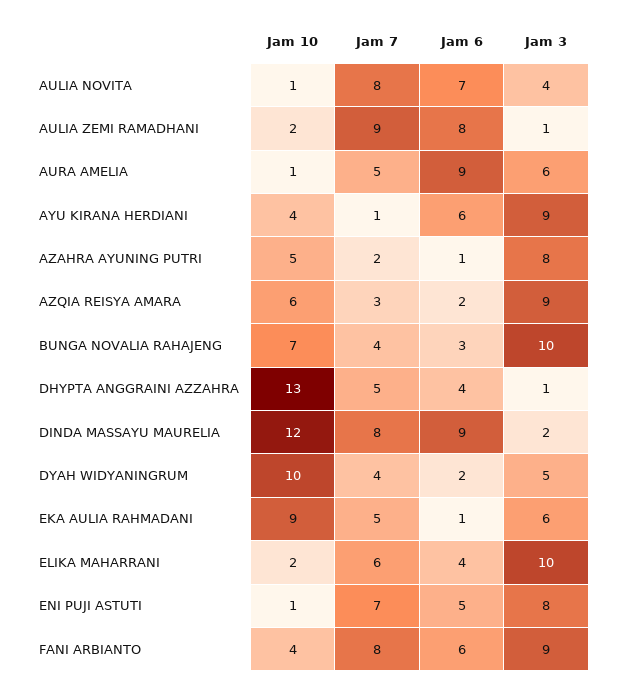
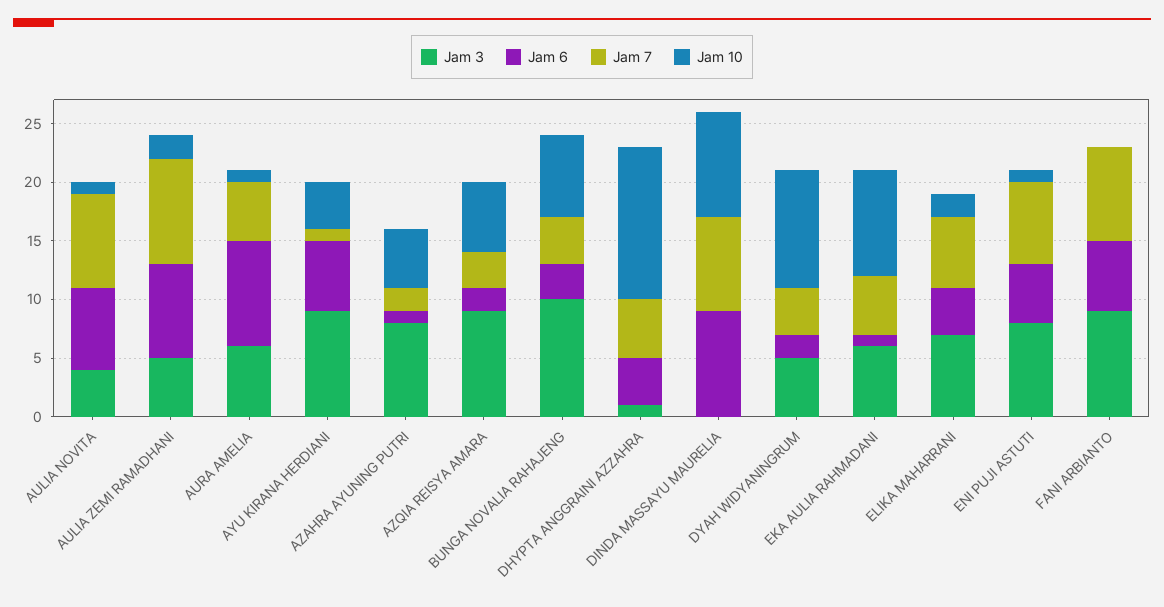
  {
    "Jam 10": {
      "AULIA NOVITA": 1,
      "AULIA ZEMI RAMADHANI": 2,
      "AURA AMELIA": 1,
      "AYU KIRANA HERDIANI": 4,
      "AZAHRA AYUNING PUTRI": 5,
      "AZQIA REISYA AMARA": 6,
      "BUNGA NOVALIA RAHAJENG": 7,
      "DHYPTA ANGGRAINI AZZAHRA": 13,
-     "DINDA MASSAYU MAURELIA": 12,
+     "DINDA MASSAYU MAURELIA": 9,
      "DYAH WIDYANINGRUM": 10,
      "EKA AULIA RAHMADANI": 9,
      "ELIKA MAHARRANI": 2,
      "ENI PUJI ASTUTI": 1,
-     "FANI ARBIANTO": 4
+     "FANI ARBIANTO": 0
    },
    "Jam 7": {
      "AULIA NOVITA": 8,
      "AULIA ZEMI RAMADHANI": 9,
      "AURA AMELIA": 5,
      "AYU KIRANA HERDIANI": 1,
      "AZAHRA AYUNING PUTRI": 2,
      "AZQIA REISYA AMARA": 3,
      "BUNGA NOVALIA RAHAJENG": 4,
      "DHYPTA ANGGRAINI AZZAHRA": 5,
      "DINDA MASSAYU MAURELIA": 8,
      "DYAH WIDYANINGRUM": 4,
      "EKA AULIA RAHMADANI": 5,
      "ELIKA MAHARRANI": 6,
      "ENI PUJI ASTUTI": 7,
      "FANI ARBIANTO": 8
    },
    "Jam 6": {
      "AULIA NOVITA": 7,
      "AULIA ZEMI RAMADHANI": 8,
      "AURA AMELIA": 9,
      "AYU KIRANA HERDIANI": 6,
      "AZAHRA AYUNING PUTRI": 1,
      "AZQIA REISYA AMARA": 2,
      "BUNGA NOVALIA RAHAJENG": 3,
      "DHYPTA ANGGRAINI AZZAHRA": 4,
      "DINDA MASSAYU MAURELIA": 9,
      "DYAH WIDYANINGRUM": 2,
      "EKA AULIA RAHMADANI": 1,
      "ELIKA MAHARRANI": 4,
      "ENI PUJI ASTUTI": 5,
      "FANI ARBIANTO": 6
    },
    "Jam 3": {
      "AULIA NOVITA": 4,
-     "AULIA ZEMI RAMADHANI": 1,
+     "AULIA ZEMI RAMADHANI": 5,
      "AURA AMELIA": 6,
      "AYU KIRANA HERDIANI": 9,
      "AZAHRA AYUNING PUTRI": 8,
      "AZQIA REISYA AMARA": 9,
      "BUNGA NOVALIA RAHAJENG": 10,
      "DHYPTA ANGGRAINI AZZAHRA": 1,
-     "DINDA MASSAYU MAURELIA": 2,
+     "DINDA MASSAYU MAURELIA": 0,
      "DYAH WIDYANINGRUM": 5,
      "EKA AULIA RAHMADANI": 6,
-     "ELIKA MAHARRANI": 10,
+     "ELIKA MAHARRANI": 7,
      "ENI PUJI ASTUTI": 8,
      "FANI ARBIANTO": 9
    }
  }

